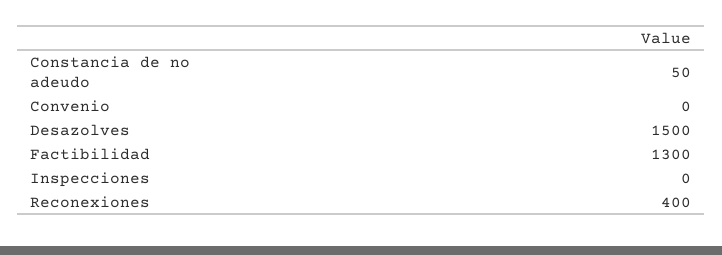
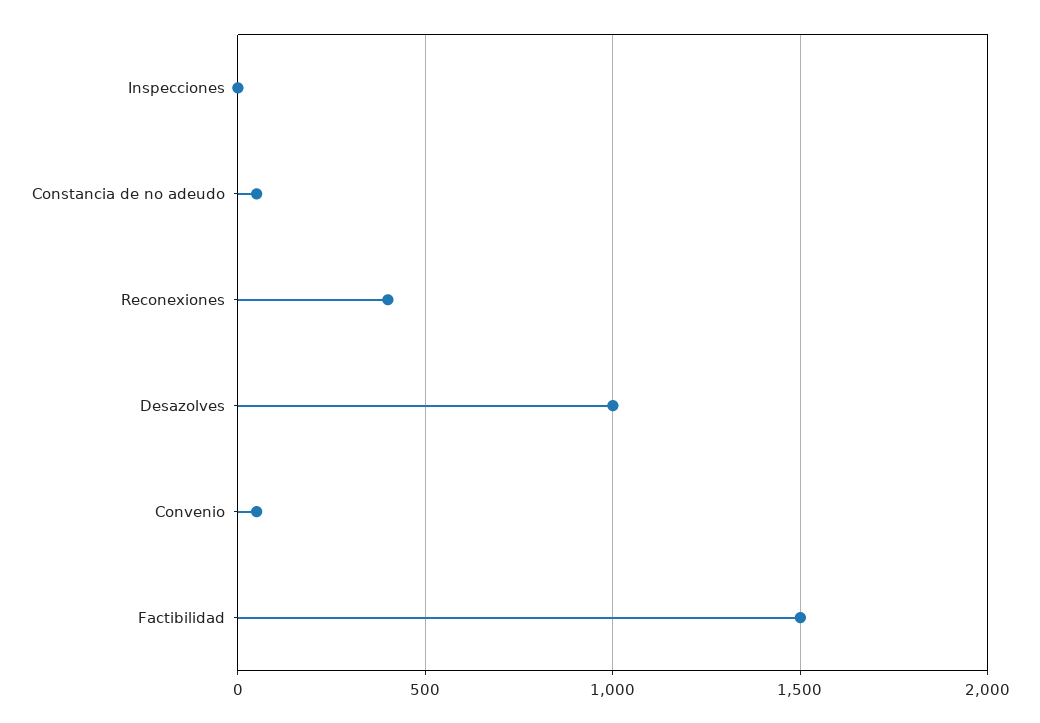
  {
    "Constancia de no adeudo": 50,
-   "Convenio": 0,
+   "Convenio": 50,
-   "Desazolves": 1500,
+   "Desazolves": 1000,
-   "Factibilidad": 1300,
+   "Factibilidad": 1500,
    "Inspecciones": 0,
    "Reconexiones": 400
  }

